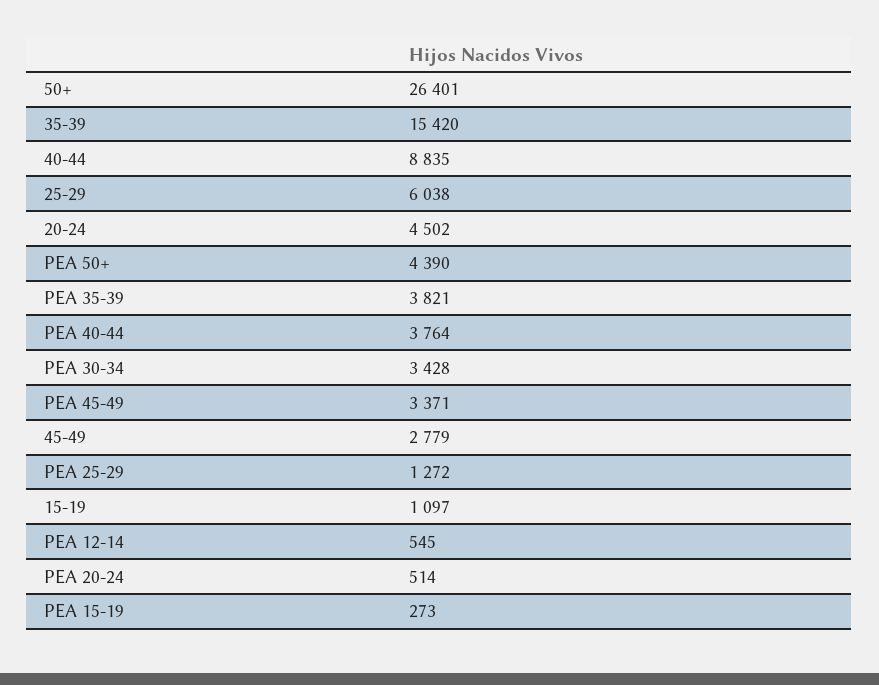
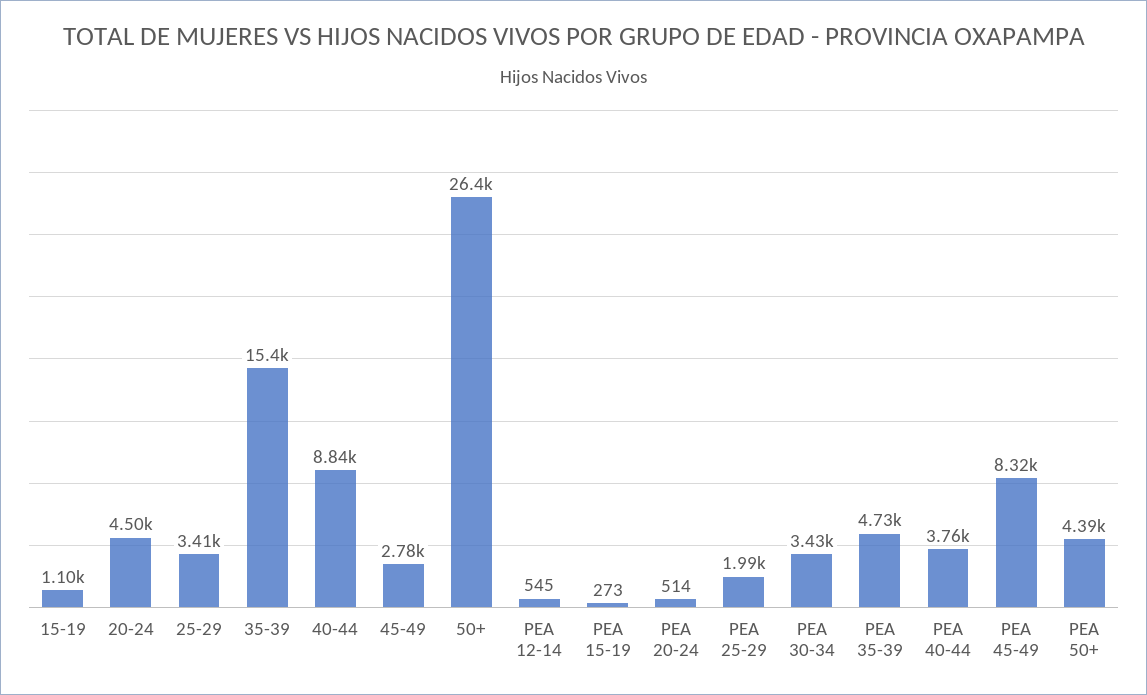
  {
    "50+": 26401,
    "35-39": 15420,
    "40-44": 8835,
-   "25-29": 6038,
+   "25-29": 3410,
    "20-24": 4502,
    "PEA 50+": 4390,
-   "PEA 35-39": 3821,
+   "PEA 35-39": 4730,
    "PEA 40-44": 3764,
    "PEA 30-34": 3428,
-   "PEA 45-49": 3371,
+   "PEA 45-49": 8320,
    "45-49": 2779,
-   "PEA 25-29": 1272,
+   "PEA 25-29": 1990,
    "15-19": 1097,
    "PEA 12-14": 545,
    "PEA 20-24": 514,
    "PEA 15-19": 273
  }

